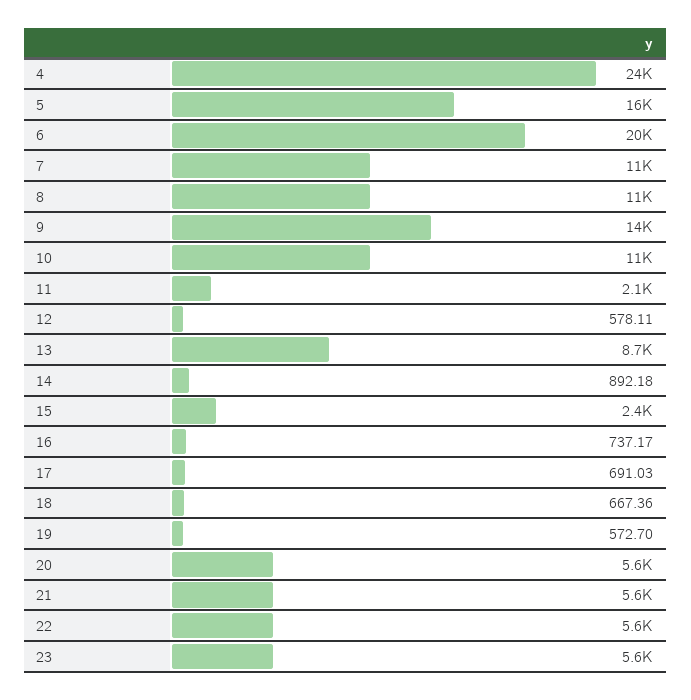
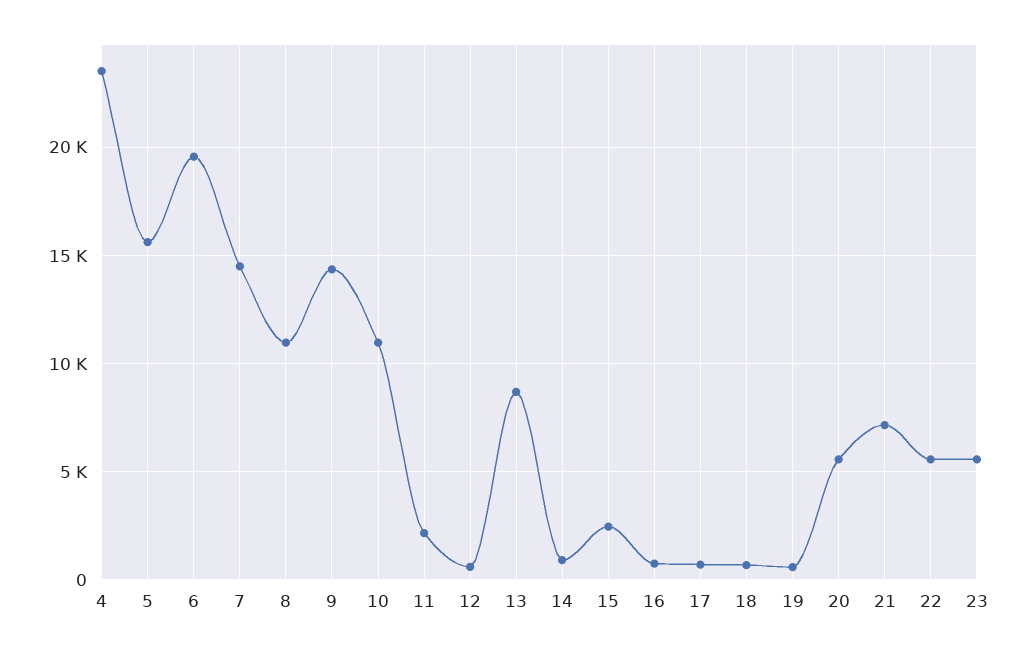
  {
    "4": 24000,
    "5": 16000,
    "6": 20000,
-   "7": 11000,
+   "7": 14500,
    "8": 11000,
    "9": 14000,
    "10": 11000,
    "11": 2100,
    "12": 578.11,
    "13": 8700,
    "14": 892.18,
    "15": 2400,
    "16": 737.17,
    "17": 691.03,
    "18": 667.36,
    "19": 572.7,
    "20": 5600,
-   "21": 5600,
+   "21": 7000,
    "22": 5600,
    "23": 5600
  }

